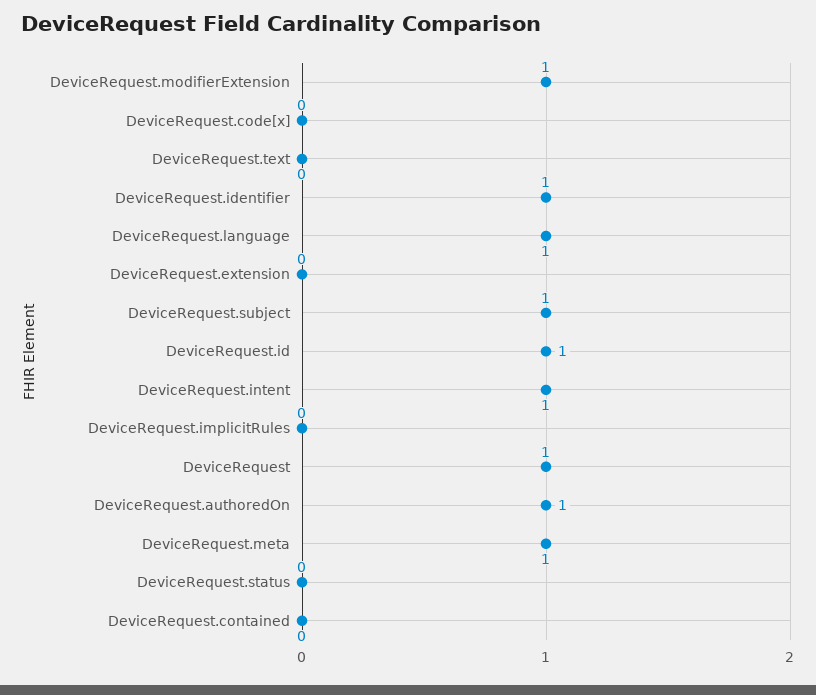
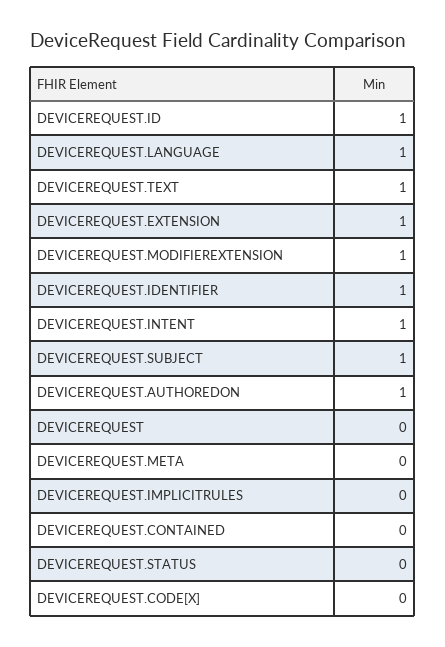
  {
    "DeviceRequest.modifierExtension": 1,
    "DeviceRequest.code[x]": 0,
-   "DeviceRequest.text": 0,
+   "DeviceRequest.text": 1,
    "DeviceRequest.identifier": 1,
    "DeviceRequest.language": 1,
-   "DeviceRequest.extension": 0,
+   "DeviceRequest.extension": 1,
    "DeviceRequest.subject": 1,
    "DeviceRequest.id": 1,
    "DeviceRequest.intent": 1,
    "DeviceRequest.implicitRules": 0,
-   "DeviceRequest": 1,
+   "DeviceRequest": 0,
    "DeviceRequest.authoredOn": 1,
-   "DeviceRequest.meta": 1,
+   "DeviceRequest.meta": 0,
    "DeviceRequest.status": 0,
    "DeviceRequest.contained": 0
  }

